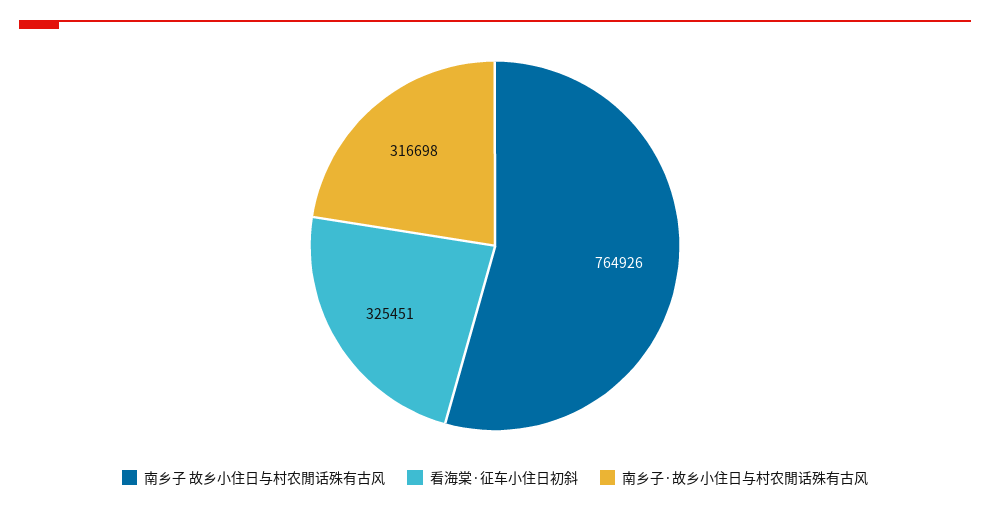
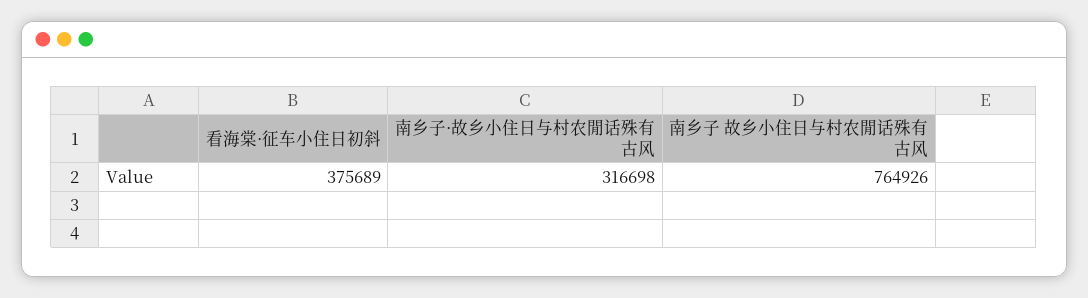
  {
    "南乡子 故乡小住日与村农閒话殊有古风": 764926,
-   "看海棠·征车小住日初斜": 325451,
+   "看海棠·征车小住日初斜": 375689,
    "南乡子·故乡小住日与村农閒话殊有古风": 316698
  }

